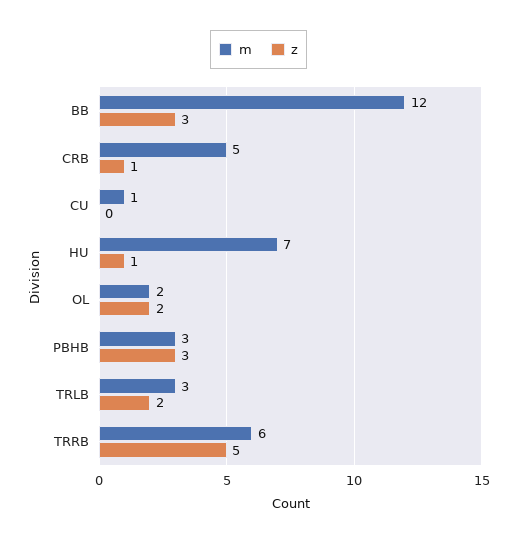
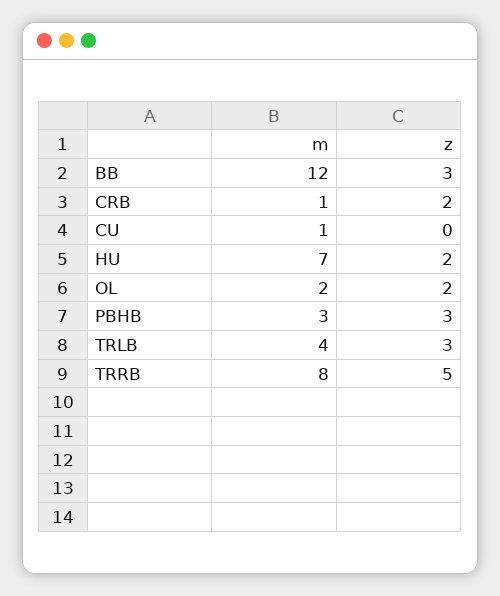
  {
    "m": {
      "BB": 12,
-     "CRB": 5,
+     "CRB": 1,
      "CU": 1,
      "HU": 7,
      "OL": 2,
      "PBHB": 3,
-     "TRLB": 3,
+     "TRLB": 4,
-     "TRRB": 6
+     "TRRB": 8
    },
    "z": {
      "BB": 3,
-     "CRB": 1,
+     "CRB": 2,
      "CU": 0,
-     "HU": 1,
+     "HU": 2,
      "OL": 2,
      "PBHB": 3,
-     "TRLB": 2,
+     "TRLB": 3,
      "TRRB": 5
    }
  }

